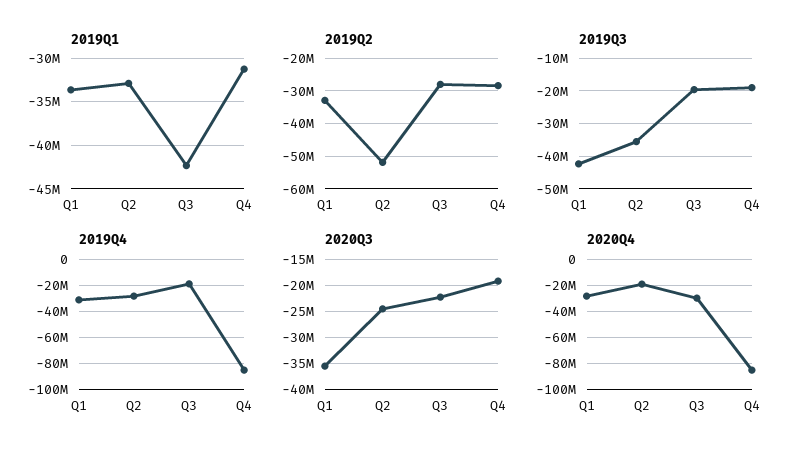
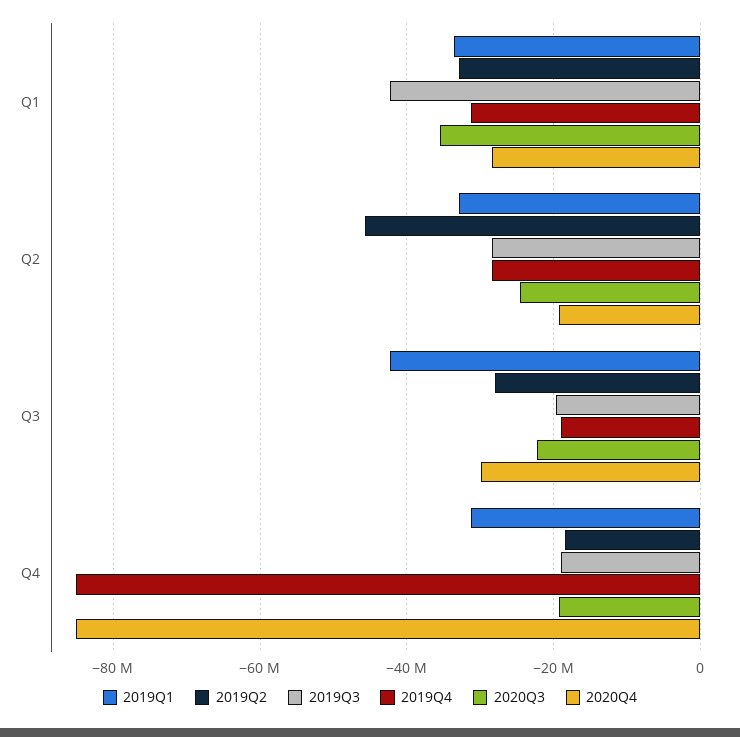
  {
    "2019Q1": {
      "Q1": -34000000,
      "Q2": -33000000,
      "Q3": -42000000,
      "Q4": -31000000
    },
    "2019Q2": {
      "Q1": -32000000,
-     "Q2": -52000000,
+     "Q2": -46000000,
      "Q3": -28000000,
-     "Q4": -28000000
+     "Q4": -18000000
    },
    "2019Q3": {
      "Q1": -42000000,
-     "Q2": -36000000,
+     "Q2": -28000000,
      "Q3": -20000000,
      "Q4": -20000000
    },
    "2019Q4": {
      "Q1": -32000000,
      "Q2": -28000000,
      "Q3": -20000000,
      "Q4": -86000000
    },
    "2020Q3": {
      "Q1": -36000000,
      "Q2": -24000000,
      "Q3": -22000000,
      "Q4": -20000000
    },
    "2020Q4": {
      "Q1": -28000000,
      "Q2": -20000000,
      "Q3": -30000000,
      "Q4": -86000000
    }
  }

